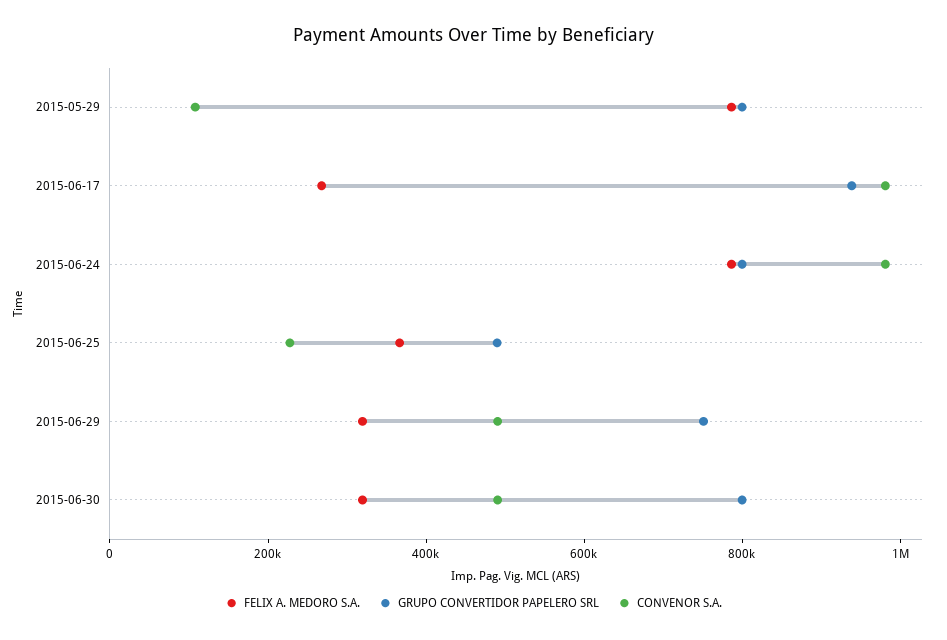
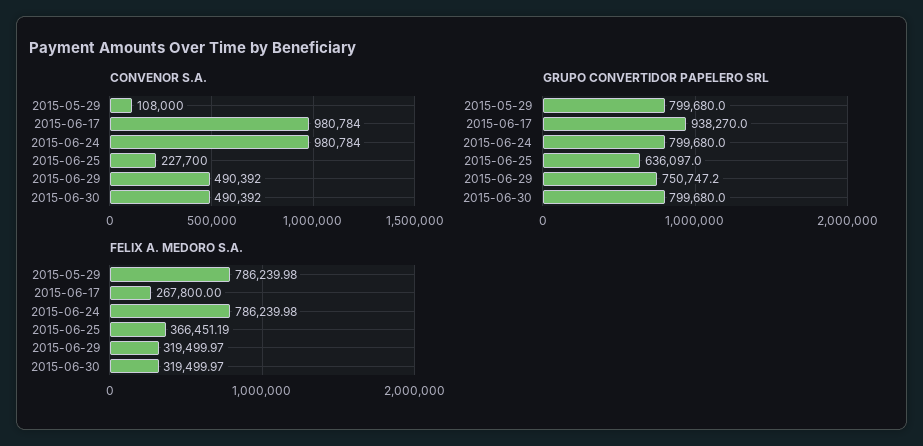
  {
    "FELIX A. MEDORO S.A.": {
      "2015-05-29": 786239.98,
      "2015-06-17": 267800,
      "2015-06-24": 786239.98,
      "2015-06-25": 366451.19,
      "2015-06-29": 319499.97,
      "2015-06-30": 319499.97
    },
    "GRUPO CONVERTIDOR PAPELERO SRL": {
      "2015-05-29": 799680,
      "2015-06-17": 938270,
      "2015-06-24": 799680,
-     "2015-06-25": 500000,
+     "2015-06-25": 636097,
      "2015-06-29": 750747.2,
      "2015-06-30": 799680
    },
    "CONVENOR S.A.": {
      "2015-05-29": 108000,
      "2015-06-17": 980784,
      "2015-06-24": 980784,
      "2015-06-25": 227700,
      "2015-06-29": 490392,
      "2015-06-30": 490392
    }
  }

